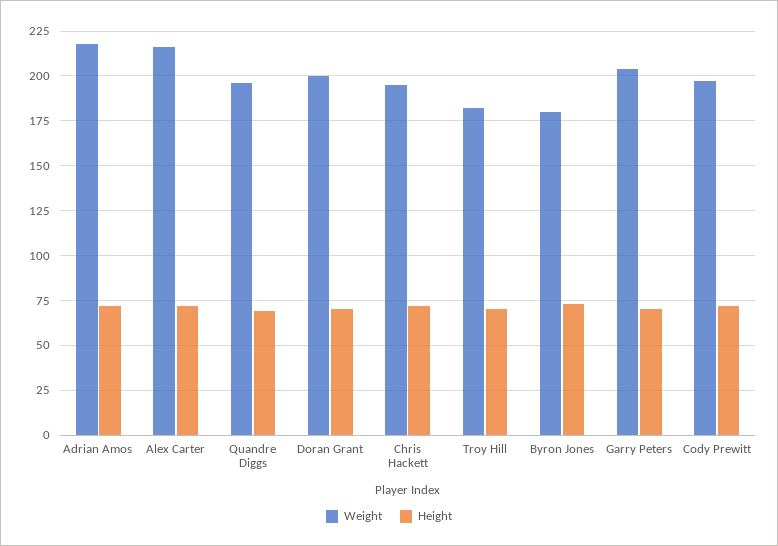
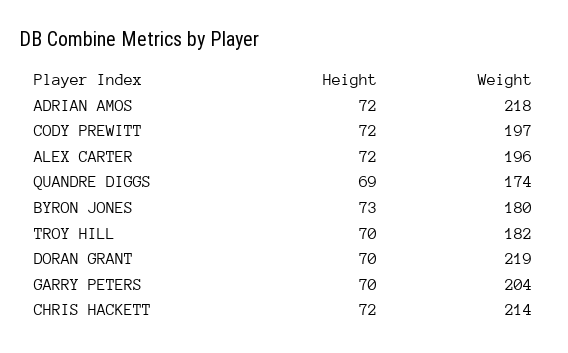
  {
    "Weight": {
      "Adrian Amos": 218,
-     "Alex Carter": 215,
+     "Alex Carter": 196,
-     "Quandre Diggs": 195,
+     "Quandre Diggs": 174,
-     "Doran Grant": 200,
+     "Doran Grant": 219,
-     "Chris Hackett": 195,
+     "Chris Hackett": 214,
      "Troy Hill": 182,
      "Byron Jones": 180,
      "Garry Peters": 204,
      "Cody Prewitt": 197
    },
    "Height": {
      "Adrian Amos": 72,
      "Alex Carter": 72,
      "Quandre Diggs": 69,
      "Doran Grant": 70,
      "Chris Hackett": 72,
      "Troy Hill": 70,
      "Byron Jones": 73,
      "Garry Peters": 70,
      "Cody Prewitt": 72
    }
  }

